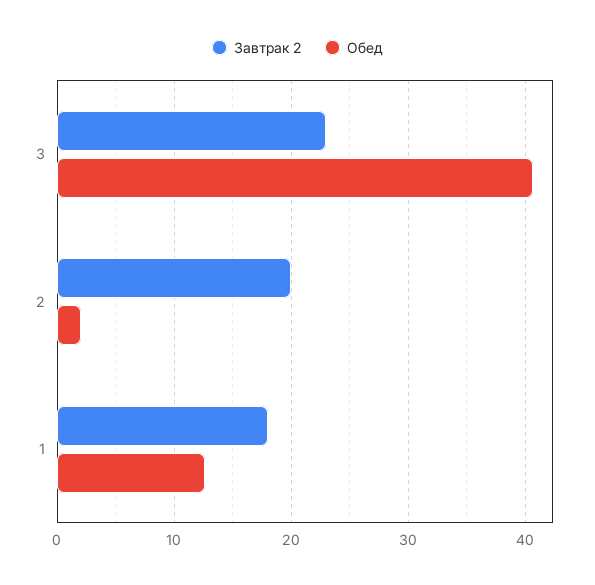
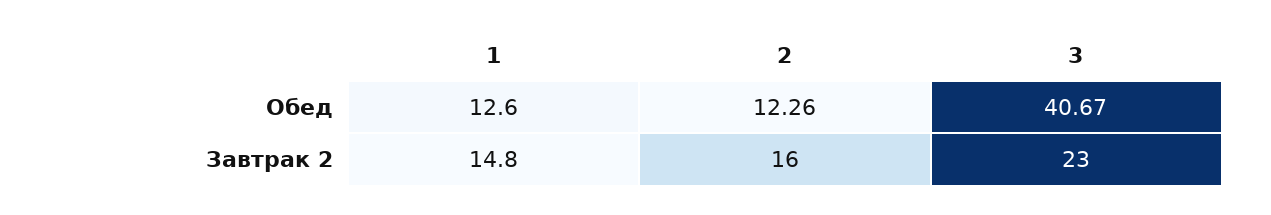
  {
    "Завтрак 2": {
      "3": 23,
-     "2": 20,
+     "2": 16,
-     "1": 18
+     "1": 14.8
    },
    "Обед": {
      "3": 40.67,
-     "2": 2,
+     "2": 12.26,
      "1": 12.6
    }
  }

